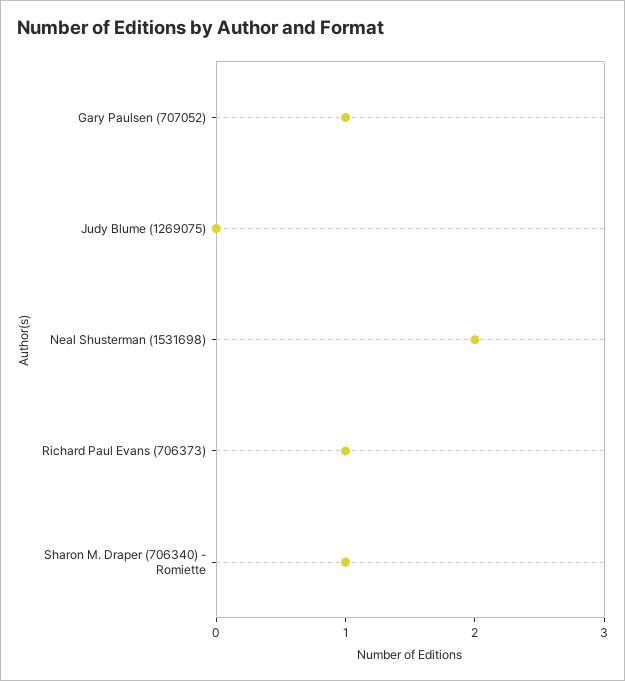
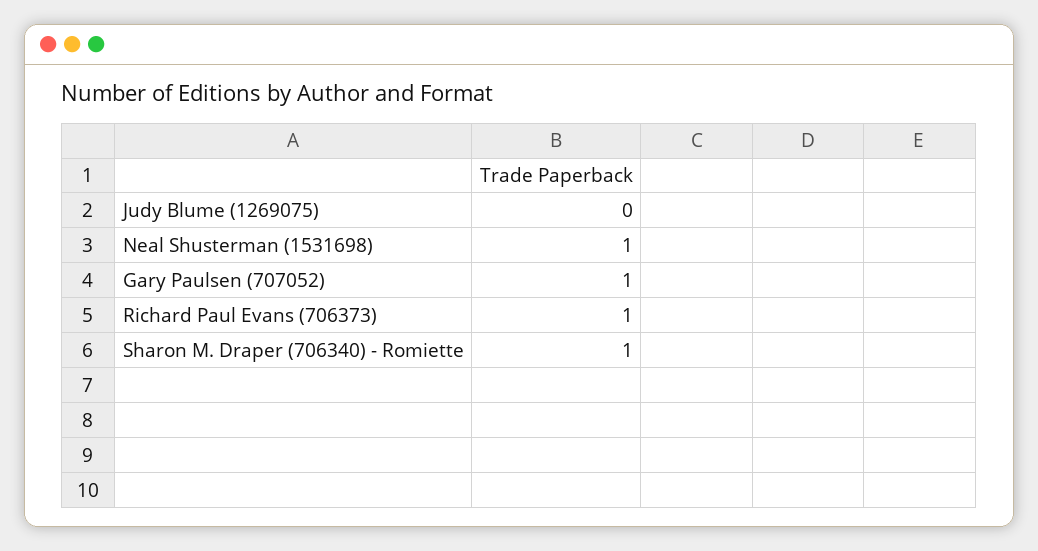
  {
    "Gary Paulsen (707052)": 1,
    "Judy Blume (1269075)": 0,
-   "Neal Shusterman (1531698)": 2,
+   "Neal Shusterman (1531698)": 1,
    "Richard Paul Evans (706373)": 1,
    "Sharon M. Draper (706340) - Romiette": 1
  }

